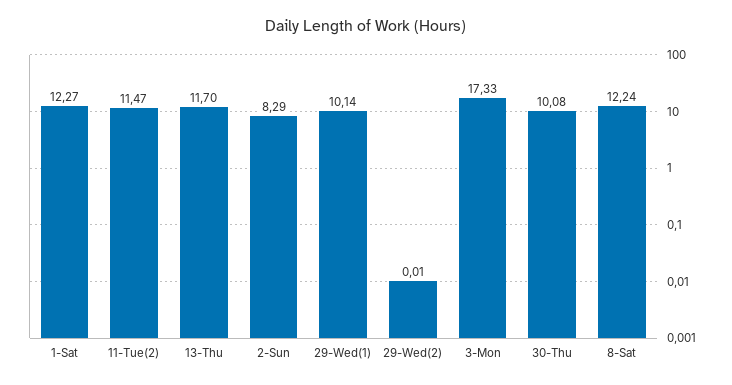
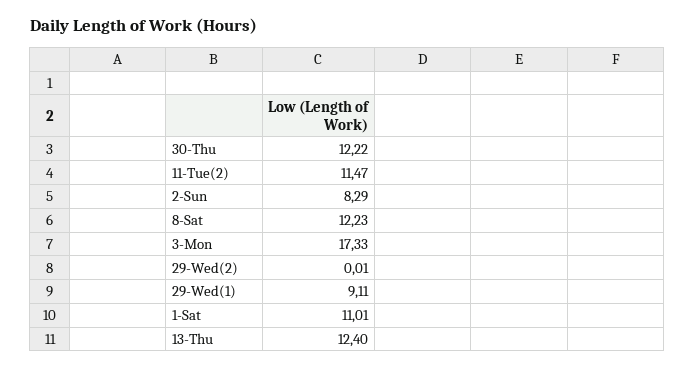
  {
-   "1-Sat": 12.27,
+   "1-Sat": 11.01,
    "11-Tue(2)": 11.47,
-   "13-Thu": 11.7,
+   "13-Thu": 12.4,
    "2-Sun": 8.29,
-   "29-Wed(1)": 10.14,
+   "29-Wed(1)": 9.11,
    "29-Wed(2)": 0.01,
    "3-Mon": 17.33,
-   "30-Thu": 10.08,
+   "30-Thu": 12.22,
-   "8-Sat": 12.24
+   "8-Sat": 12.23
  }

